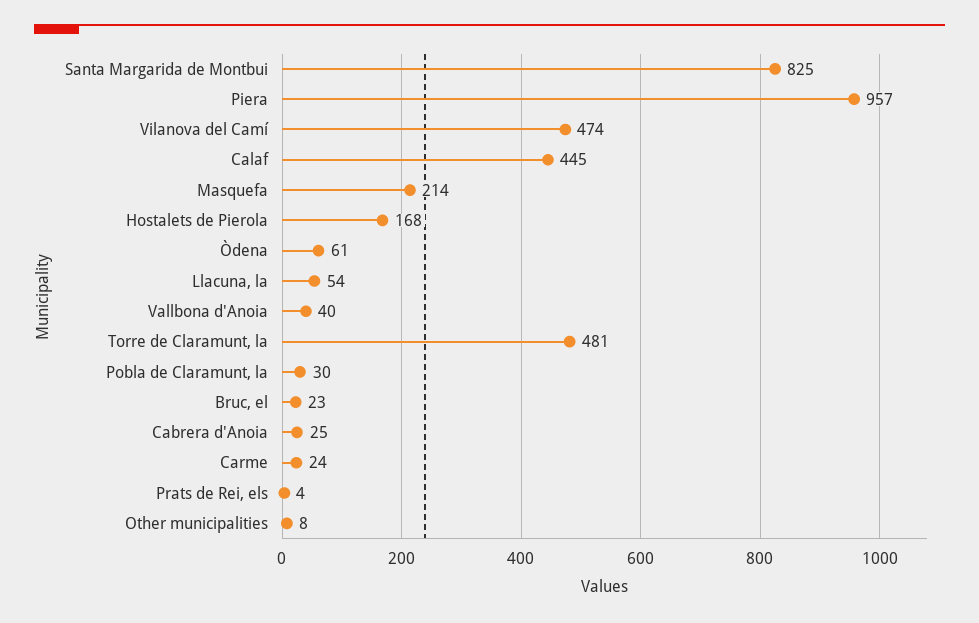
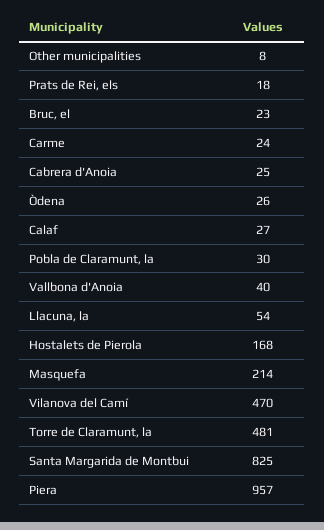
  {
    "Santa Margarida de Montbui": 825,
    "Piera": 957,
-   "Vilanova del Camí": 474,
+   "Vilanova del Camí": 470,
-   "Calaf": 445,
+   "Calaf": 27,
    "Masquefa": 214,
    "Hostalets de Pierola": 168,
-   "Òdena": 61,
+   "Òdena": 26,
    "Llacuna, la": 54,
    "Vallbona d'Anoia": 40,
    "Torre de Claramunt, la": 481,
    "Pobla de Claramunt, la": 30,
    "Bruc, el": 23,
    "Cabrera d'Anoia": 25,
    "Carme": 24,
-   "Prats de Rei, els": 4,
+   "Prats de Rei, els": 18,
    "Other municipalities": 8
  }

